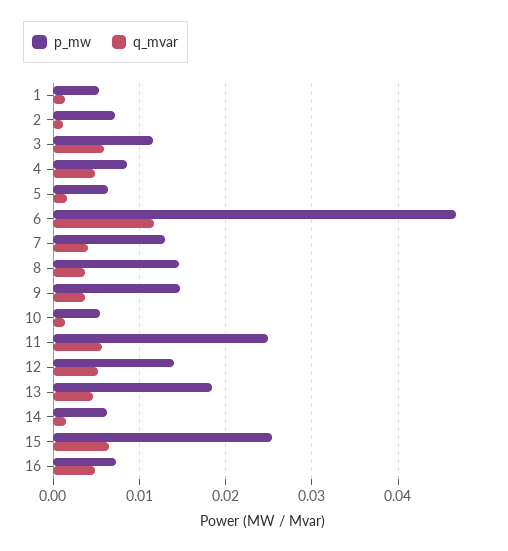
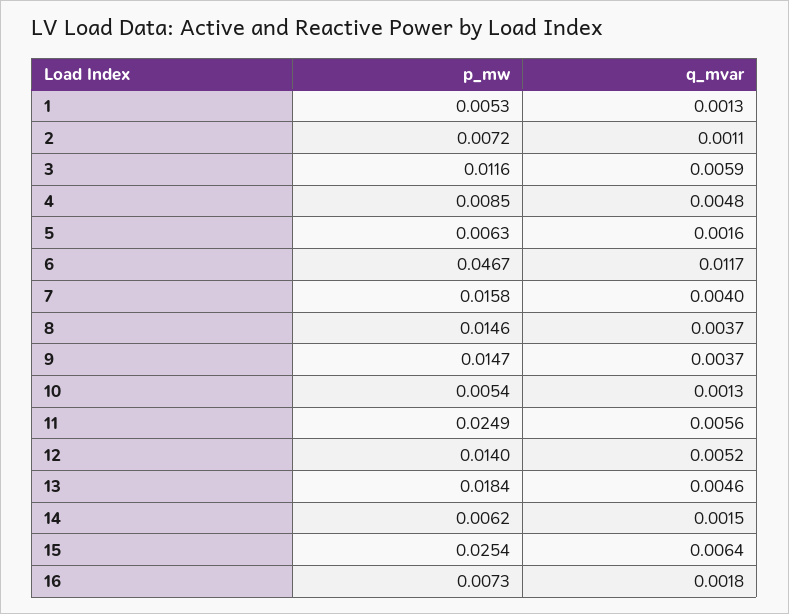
  {
    "p_mw": {
      "1": 0.0053,
      "2": 0.0072,
      "3": 0.0116,
      "4": 0.0085,
      "5": 0.0063,
      "6": 0.0467,
-     "7": 0.013,
+     "7": 0.0158,
      "8": 0.0146,
      "9": 0.0147,
      "10": 0.0054,
      "11": 0.0249,
      "12": 0.014,
      "13": 0.0184,
      "14": 0.0062,
      "15": 0.0254,
      "16": 0.0073
    },
    "q_mvar": {
      "1": 0.0013,
      "2": 0.0011,
      "3": 0.0059,
      "4": 0.0048,
      "5": 0.0016,
      "6": 0.0117,
      "7": 0.004,
      "8": 0.0037,
      "9": 0.0037,
      "10": 0.0013,
      "11": 0.0056,
      "12": 0.0052,
      "13": 0.0046,
      "14": 0.0015,
      "15": 0.0064,
-     "16": 0.005
+     "16": 0.0018
    }
  }

